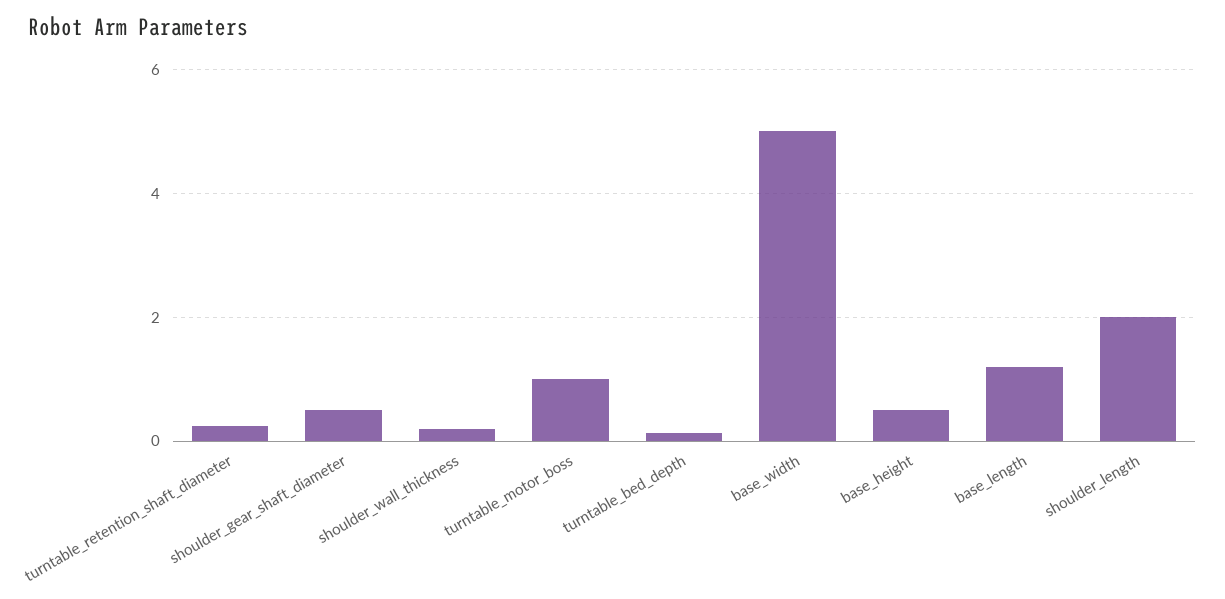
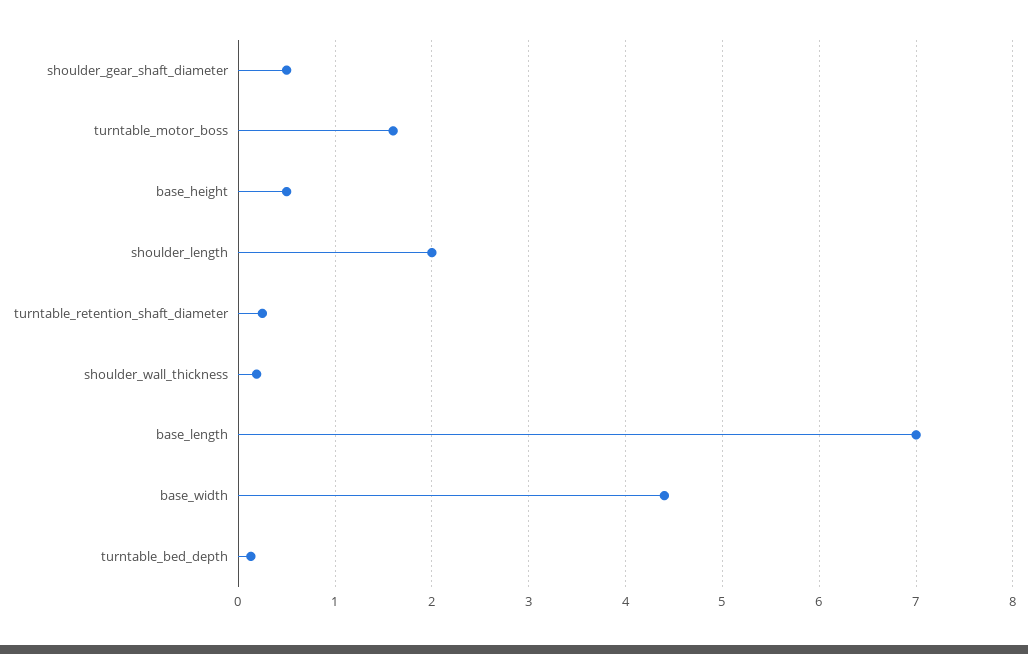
  {
    "turntable_retention_shaft_diameter": 0.3,
    "shoulder_gear_shaft_diameter": 0.5,
    "shoulder_wall_thickness": 0.2,
-   "turntable_motor_boss": 1,
+   "turntable_motor_boss": 1.6,
    "turntable_bed_depth": 0.1,
-   "base_width": 5,
+   "base_width": 4.4,
    "base_height": 0.5,
-   "base_length": 1.2,
+   "base_length": 7,
    "shoulder_length": 2
  }

